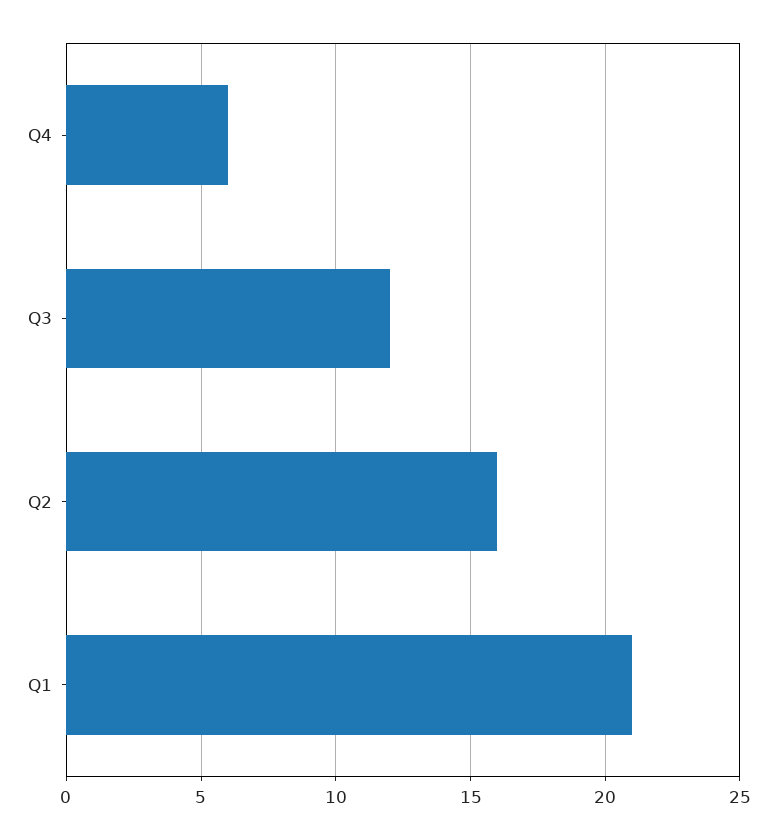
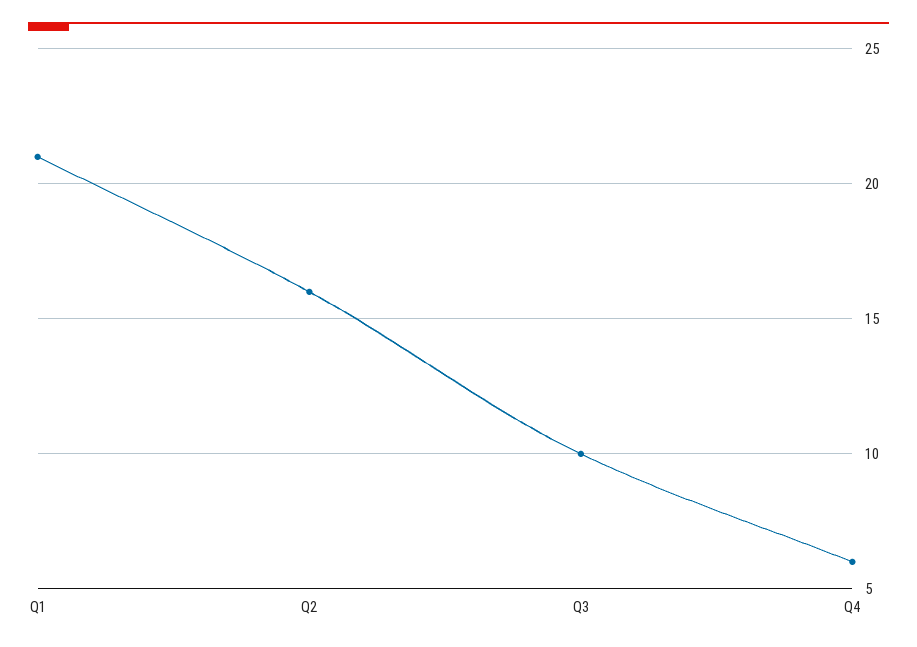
  {
    "Q4": 6,
-   "Q3": 12,
+   "Q3": 10,
    "Q2": 16,
    "Q1": 21
  }

